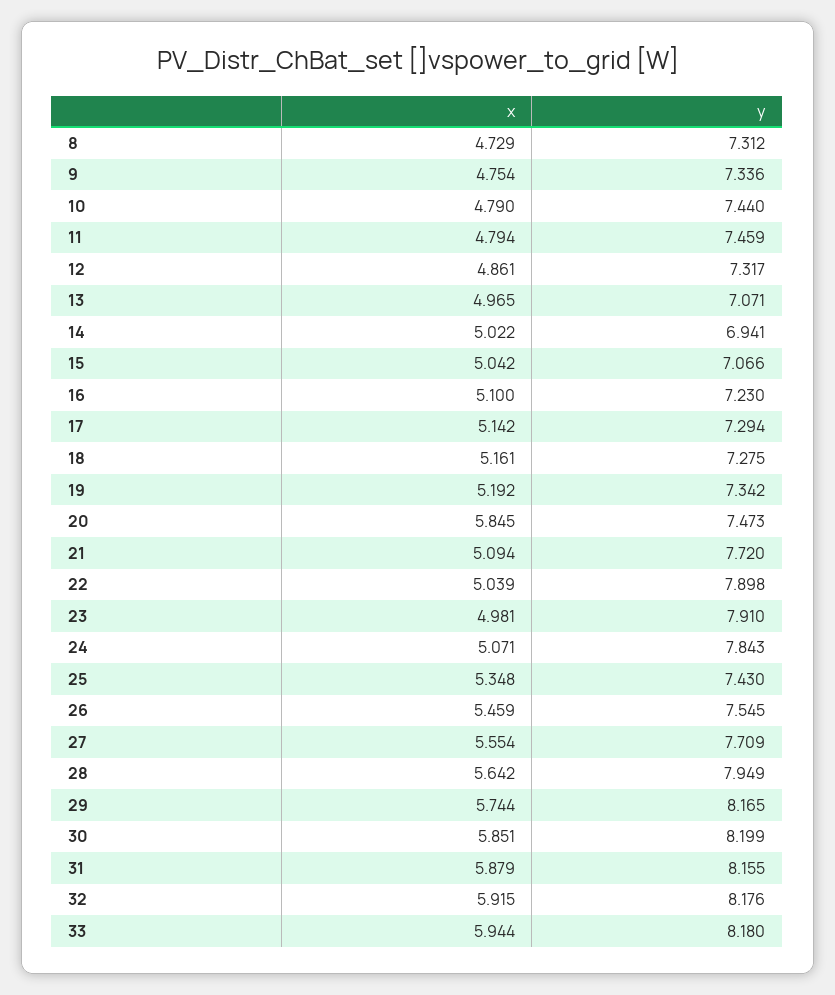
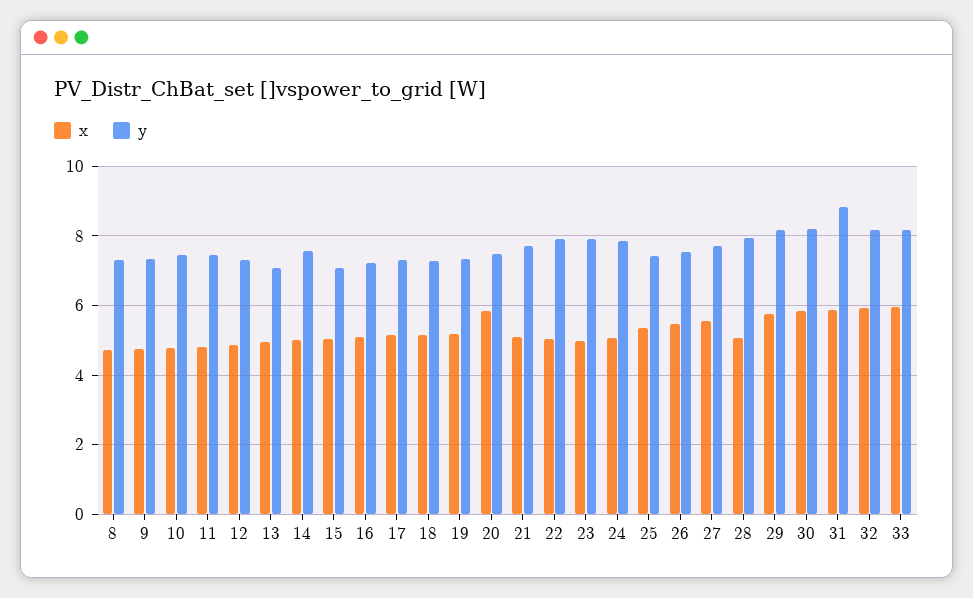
  {
    "x": {
      "8": 4.729,
      "9": 4.754,
      "10": 4.79,
      "11": 4.794,
      "12": 4.861,
      "13": 4.965,
      "14": 5.022,
      "15": 5.042,
      "16": 5.1,
      "17": 5.142,
      "18": 5.161,
      "19": 5.192,
      "20": 5.845,
      "21": 5.094,
      "22": 5.039,
      "23": 4.981,
      "24": 5.071,
      "25": 5.348,
      "26": 5.459,
      "27": 5.554,
-     "28": 5.642,
+     "28": 5,
      "29": 5.744,
      "30": 5.851,
      "31": 5.879,
      "32": 5.915,
      "33": 5.944
    },
    "y": {
      "8": 7.312,
      "9": 7.336,
      "10": 7.44,
      "11": 7.459,
      "12": 7.317,
      "13": 7.071,
-     "14": 6.941,
+     "14": 7.6,
      "15": 7.066,
      "16": 7.23,
      "17": 7.294,
      "18": 7.275,
      "19": 7.342,
      "20": 7.473,
      "21": 7.72,
      "22": 7.898,
      "23": 7.91,
      "24": 7.843,
      "25": 7.43,
      "26": 7.545,
      "27": 7.709,
      "28": 7.949,
      "29": 8.165,
      "30": 8.199,
-     "31": 8.155,
+     "31": 8.8,
      "32": 8.176,
      "33": 8.18
    }
  }

